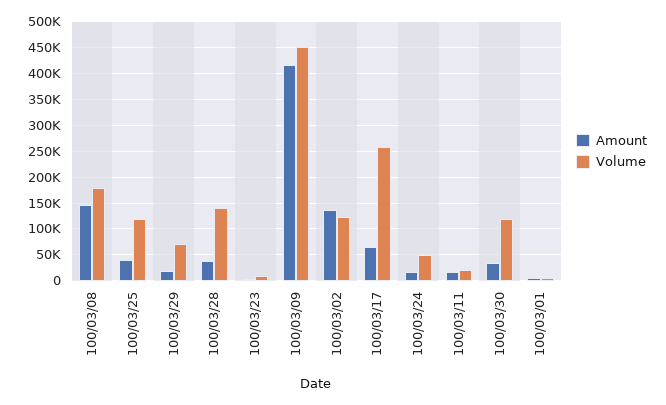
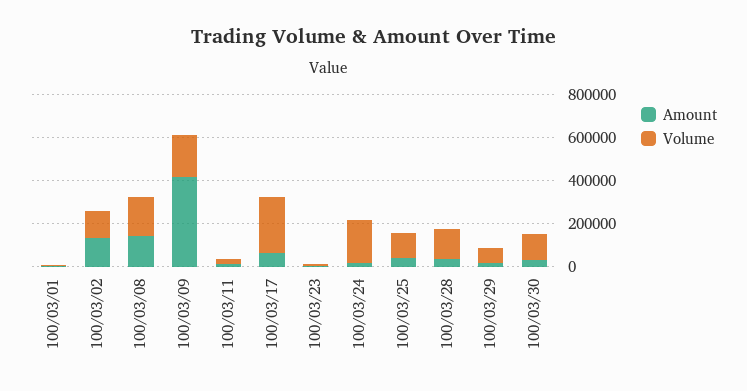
  {
    "Amount": {
      "100/03/08": 150000,
      "100/03/25": 50000,
      "100/03/29": 25000,
      "100/03/28": 50000,
      "100/03/23": 0,
      "100/03/09": 425000,
      "100/03/02": 125000,
      "100/03/17": 75000,
      "100/03/24": 25000,
      "100/03/11": 25000,
      "100/03/30": 25000,
      "100/03/01": 0
    },
    "Volume": {
      "100/03/08": 175000,
      "100/03/25": 125000,
      "100/03/29": 75000,
      "100/03/28": 150000,
      "100/03/23": 0,
-     "100/03/09": 450000,
+     "100/03/09": 200000,
      "100/03/02": 125000,
      "100/03/17": 250000,
-     "100/03/24": 50000,
+     "100/03/24": 200000,
      "100/03/11": 25000,
      "100/03/30": 125000,
      "100/03/01": 0
    }
  }

